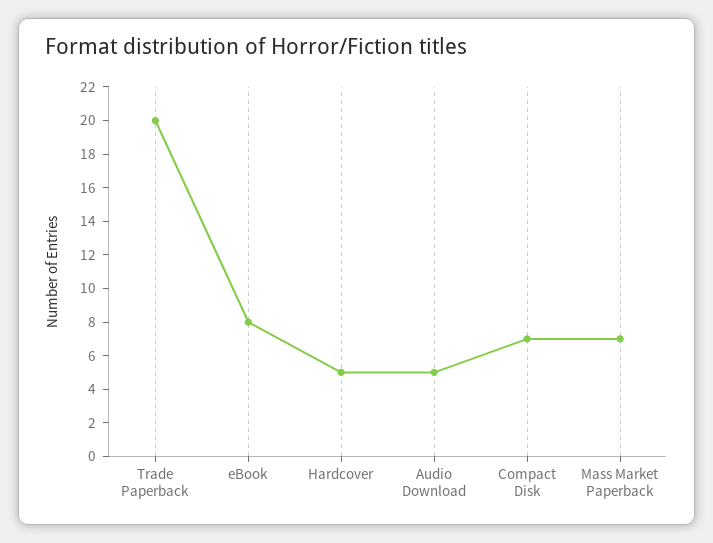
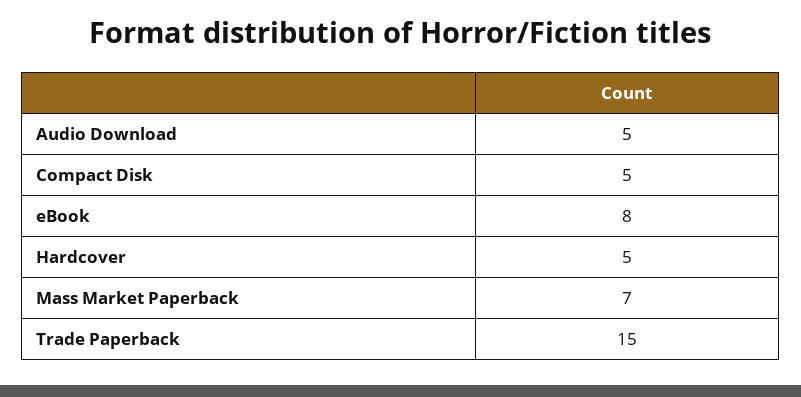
  {
-   "Trade Paperback": 20,
+   "Trade Paperback": 15,
    "eBook": 8,
    "Hardcover": 5,
    "Audio Download": 5,
-   "Compact Disk": 7,
+   "Compact Disk": 5,
    "Mass Market Paperback": 7
  }

